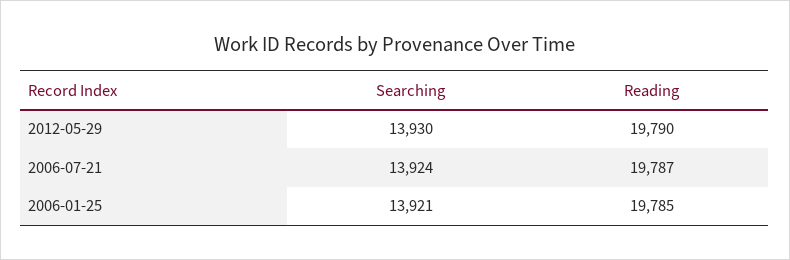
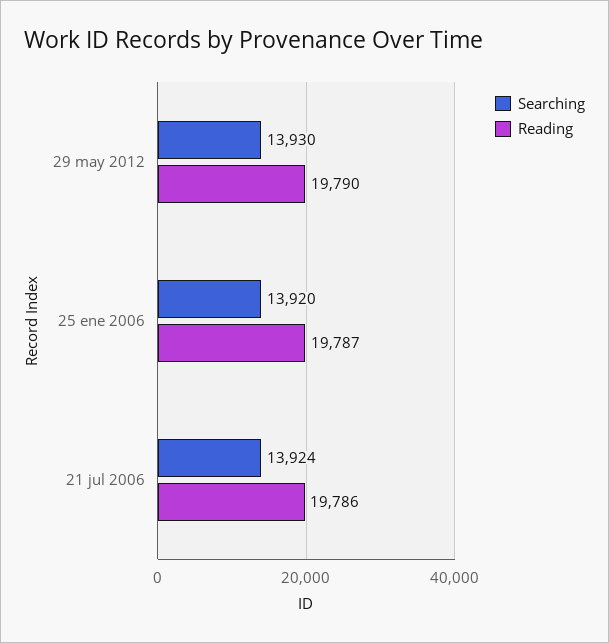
  {
    "Searching": {
      "2012-05-29": 13930,
      "2006-07-21": 13924,
-     "2006-01-25": 13921
+     "2006-01-25": 13920
    },
    "Reading": {
      "2012-05-29": 19790,
-     "2006-07-21": 19787,
+     "2006-07-21": 19786,
-     "2006-01-25": 19785
+     "2006-01-25": 19787
    }
  }

